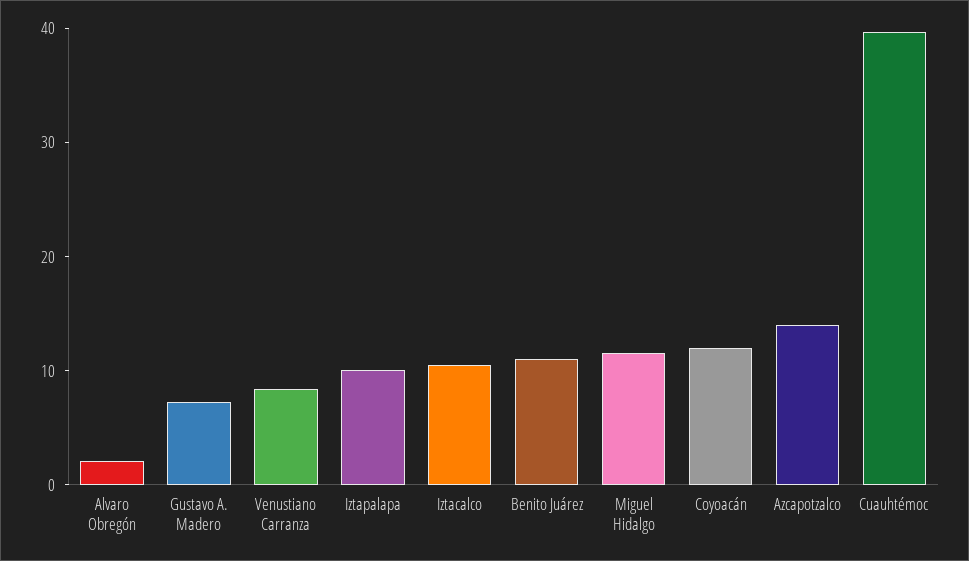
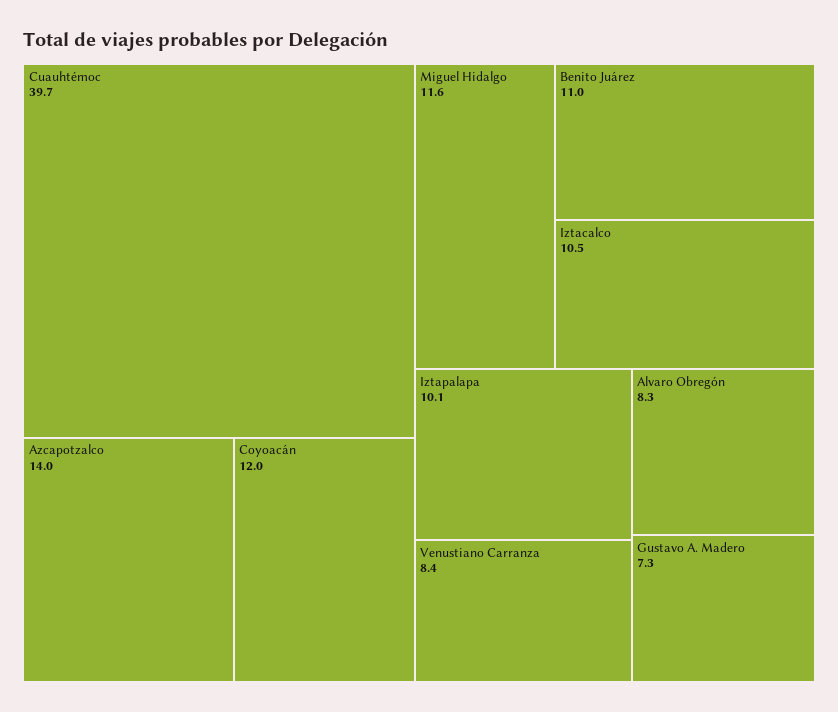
  {
-   "Alvaro Obregón": 2,
+   "Alvaro Obregón": 8.3,
    "Gustavo A. Madero": 7.3,
    "Venustiano Carranza": 8.4,
    "Iztapalapa": 10.1,
    "Iztacalco": 10.5,
    "Benito Juárez": 11,
    "Miguel Hidalgo": 11.6,
    "Coyoacán": 12,
    "Azcapotzalco": 14,
    "Cuauhtémoc": 39.7
  }

